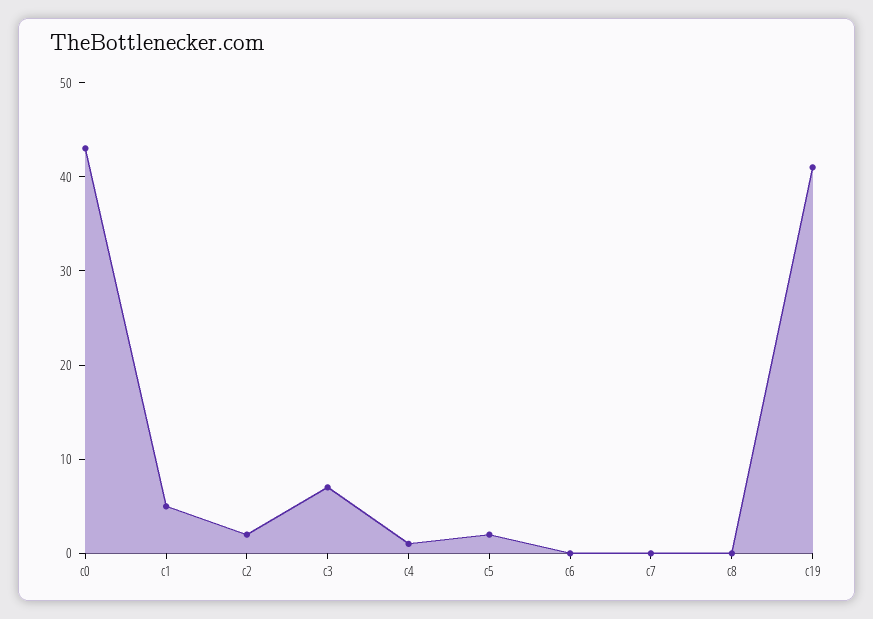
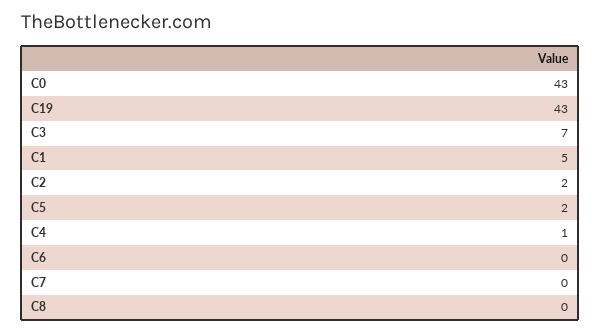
  {
    "c0": 43,
    "c1": 5,
    "c2": 2,
    "c3": 7,
    "c4": 1,
    "c5": 2,
    "c6": 0,
    "c7": 0,
    "c8": 0,
-   "c19": 41
+   "c19": 43
  }

